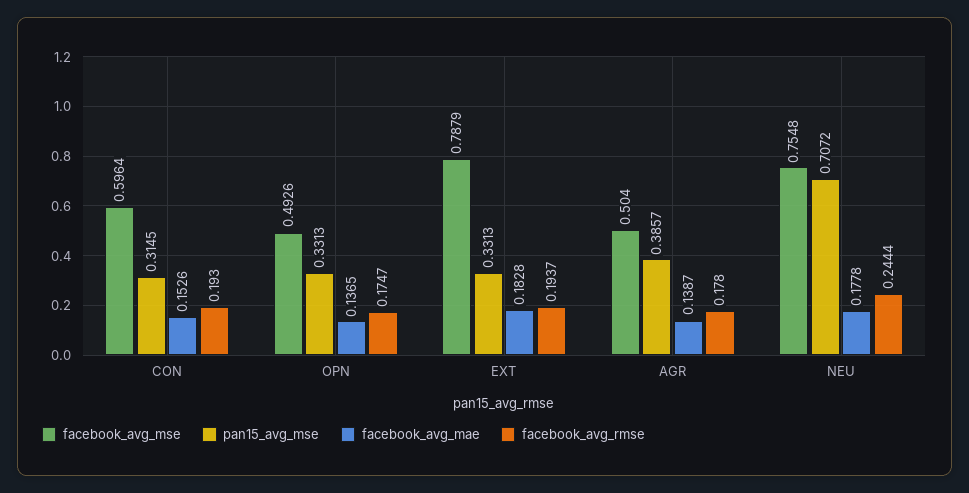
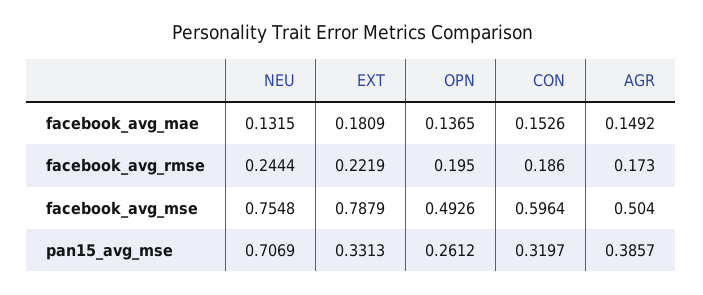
  {
    "facebook_avg_mse": {
      "CON": 0.5964,
      "OPN": 0.4926,
      "EXT": 0.7879,
      "AGR": 0.504,
      "NEU": 0.7548
    },
    "pan15_avg_mse": {
-     "CON": 0.3145,
+     "CON": 0.3197,
-     "OPN": 0.3313,
+     "OPN": 0.2612,
      "EXT": 0.3313,
      "AGR": 0.3857,
-     "NEU": 0.7072
+     "NEU": 0.7069
    },
    "facebook_avg_mae": {
      "CON": 0.1526,
      "OPN": 0.1365,
-     "EXT": 0.1828,
+     "EXT": 0.1809,
-     "AGR": 0.1387,
+     "AGR": 0.1492,
-     "NEU": 0.1778
+     "NEU": 0.1315
    },
    "facebook_avg_rmse": {
-     "CON": 0.193,
+     "CON": 0.186,
-     "OPN": 0.1747,
+     "OPN": 0.195,
-     "EXT": 0.1937,
+     "EXT": 0.2219,
-     "AGR": 0.178,
+     "AGR": 0.173,
      "NEU": 0.2444
    }
  }

